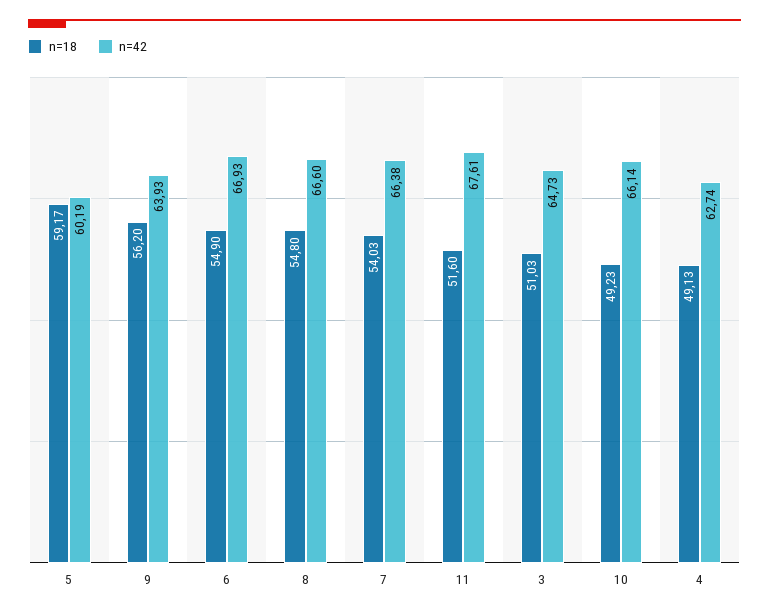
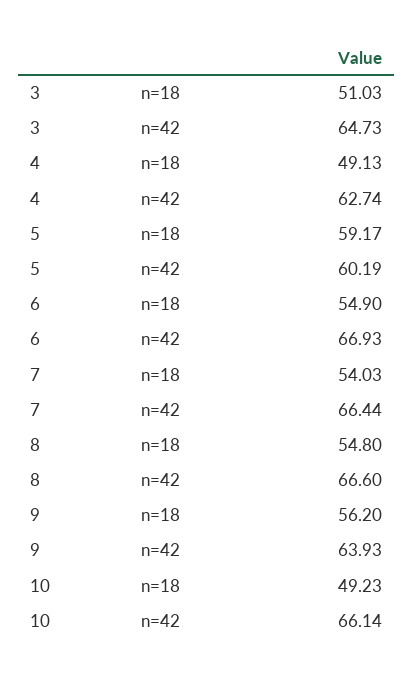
  {
    "n=18": {
      "5": 59.17,
      "9": 56.2,
      "6": 54.9,
      "8": 54.8,
      "7": 54.03,
-     "11": 51.6,
      "3": 51.03,
      "10": 49.23,
      "4": 49.13
    },
    "n=42": {
      "5": 60.19,
      "9": 63.93,
      "6": 66.93,
      "8": 66.6,
-     "7": 66.38,
+     "7": 66.44,
-     "11": 67.61,
      "3": 64.73,
      "10": 66.14,
      "4": 62.74
    }
  }

